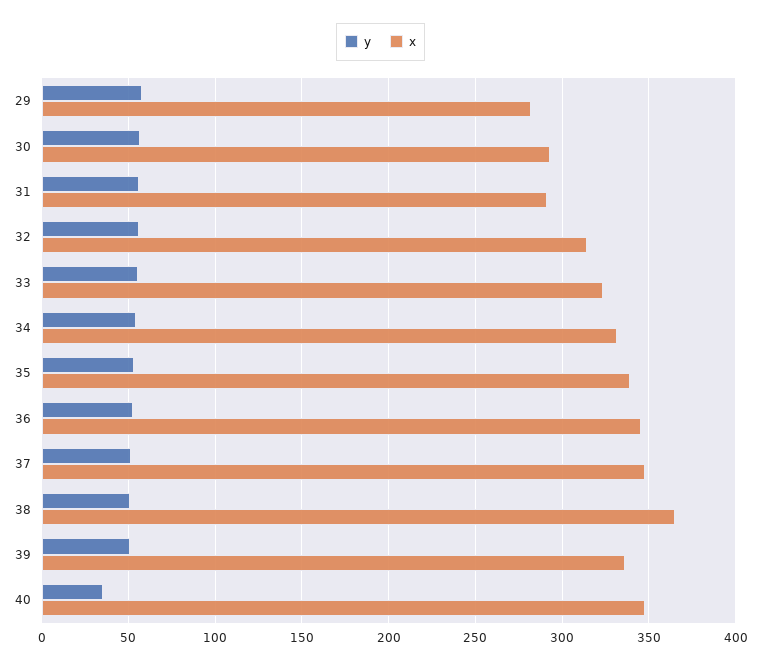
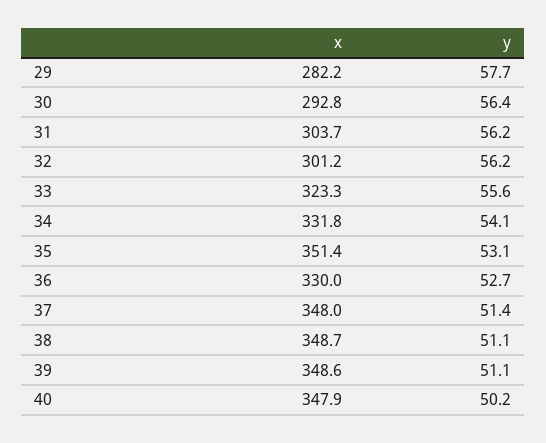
  {
    "y": {
      "29": 57.7,
      "30": 56.4,
      "31": 56.2,
      "32": 56.2,
      "33": 55.6,
      "34": 54.1,
      "35": 53.1,
      "36": 52.7,
      "37": 51.4,
      "38": 51.1,
      "39": 51.1,
-     "40": 35
+     "40": 50.2
    },
    "x": {
      "29": 282.2,
      "30": 292.8,
-     "31": 290,
+     "31": 303.7,
-     "32": 315,
+     "32": 301.2,
      "33": 323.3,
      "34": 331.8,
-     "35": 340,
+     "35": 351.4,
-     "36": 345,
+     "36": 330,
      "37": 348,
-     "38": 365,
+     "38": 348.7,
-     "39": 335,
+     "39": 348.6,
      "40": 347.9
    }
  }

